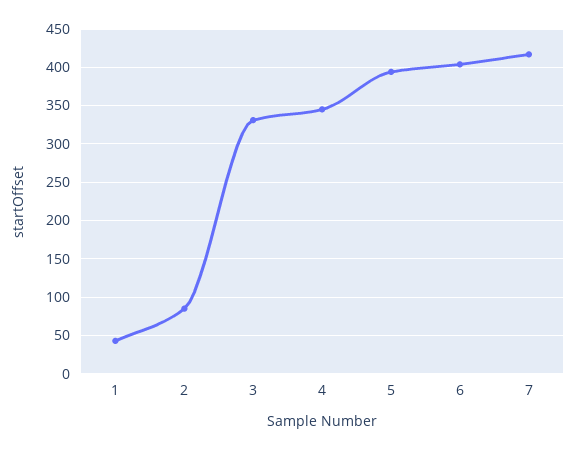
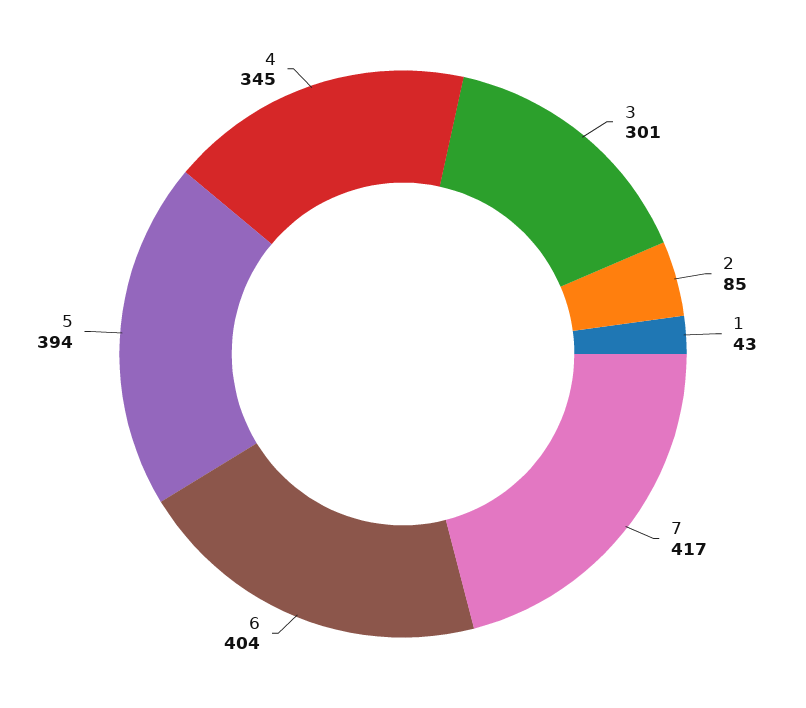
  {
    "1": 43,
    "2": 85,
-   "3": 330,
+   "3": 301,
    "4": 345,
    "5": 394,
    "6": 404,
    "7": 417
  }

